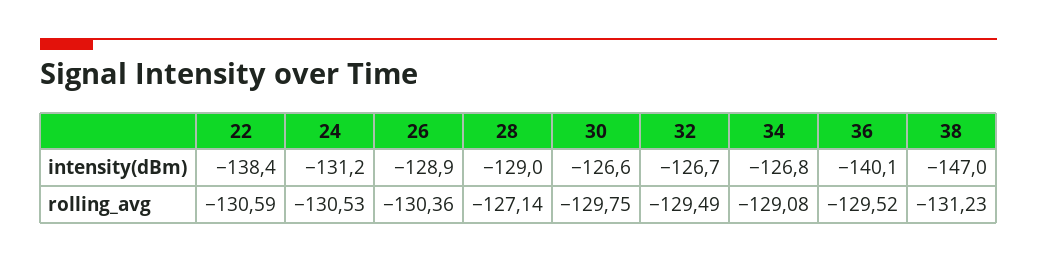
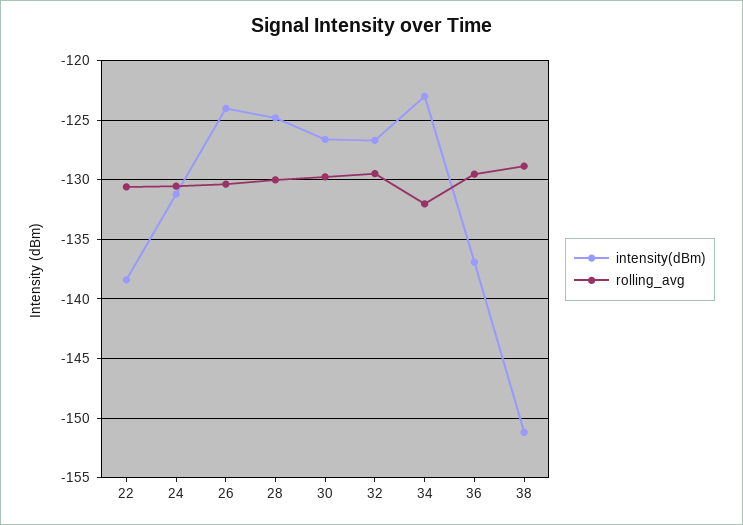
  {
    "intensity(dBm)": {
      "22": -138.4,
      "24": -131.2,
-     "26": -128.9,
+     "26": -124,
-     "28": -129,
+     "28": -125,
      "30": -126.6,
      "32": -126.7,
-     "34": -126.8,
+     "34": -123,
-     "36": -140.1,
+     "36": -137,
-     "38": -147
+     "38": -151
    },
    "rolling_avg": {
      "22": -130.59,
      "24": -130.53,
      "26": -130.36,
-     "28": -127.14,
+     "28": -130,
      "30": -129.75,
      "32": -129.49,
-     "34": -129.08,
+     "34": -132,
      "36": -129.52,
-     "38": -131.23
+     "38": -129
    }
  }

